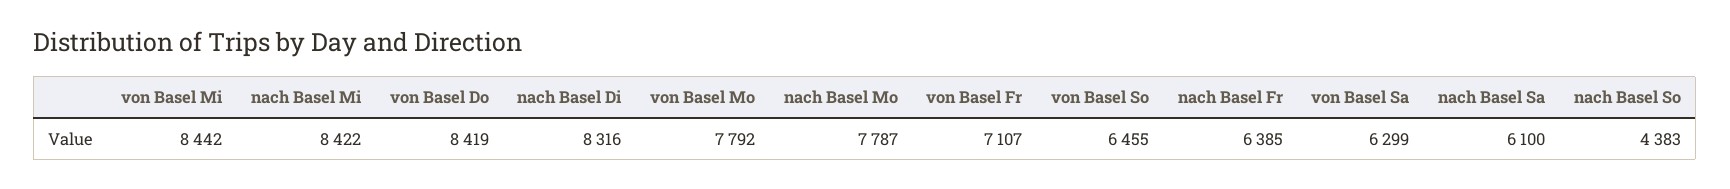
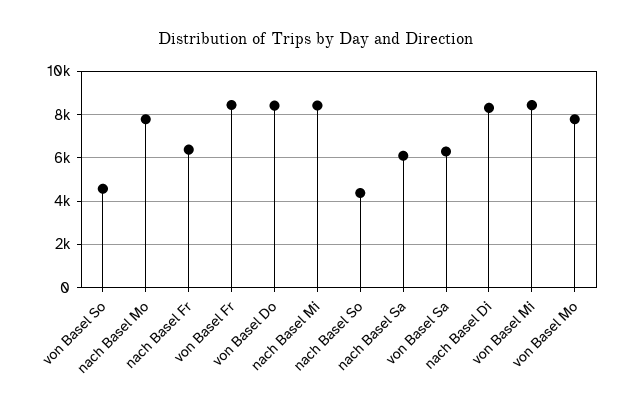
  {
    "von Basel Mi": 8442,
    "nach Basel Mi": 8422,
    "von Basel Do": 8419,
    "nach Basel Di": 8316,
    "von Basel Mo": 7792,
    "nach Basel Mo": 7787,
-   "von Basel Fr": 7107,
+   "von Basel Fr": 8500,
-   "von Basel So": 6455,
+   "von Basel So": 4500,
    "nach Basel Fr": 6385,
    "von Basel Sa": 6299,
    "nach Basel Sa": 6100,
    "nach Basel So": 4383
  }

